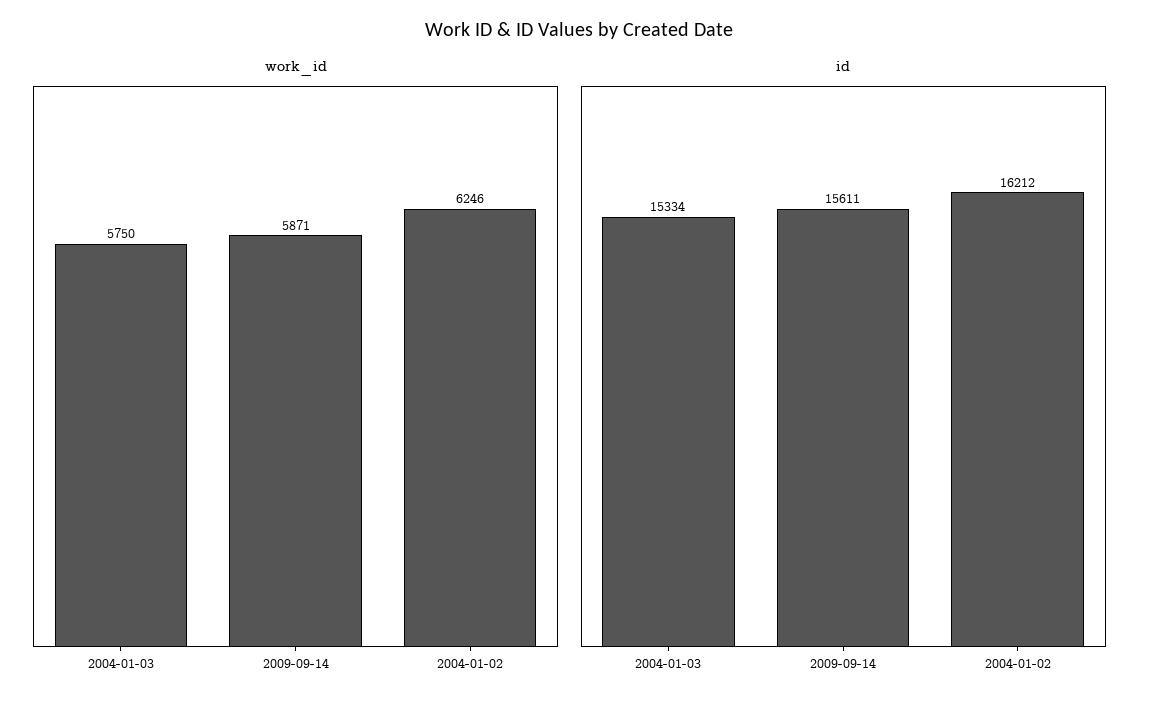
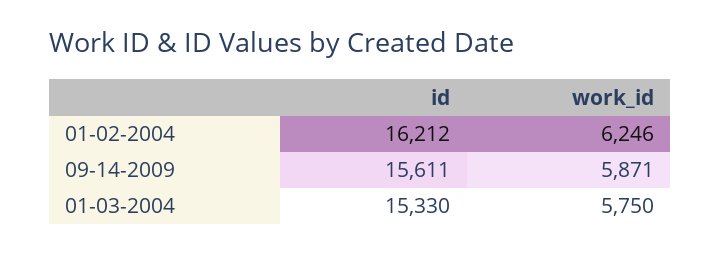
  {
    "work_id": {
      "2004-01-03": 5750,
      "2009-09-14": 5871,
      "2004-01-02": 6246
    },
    "id": {
-     "2004-01-03": 15334,
+     "2004-01-03": 15330,
      "2009-09-14": 15611,
      "2004-01-02": 16212
    }
  }

